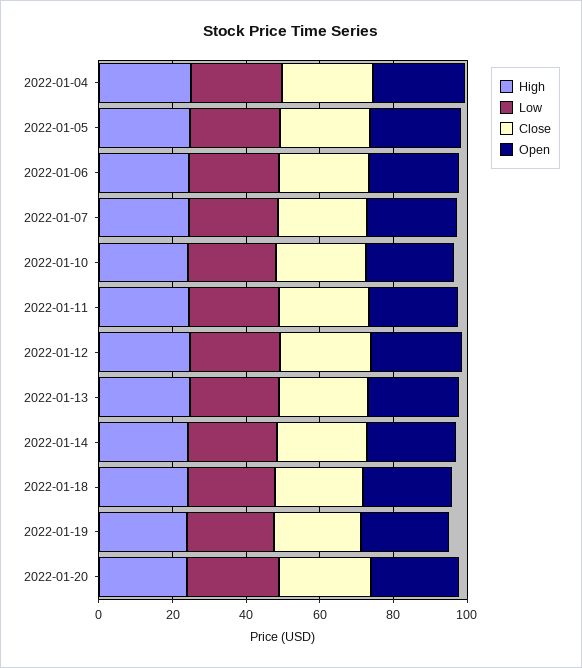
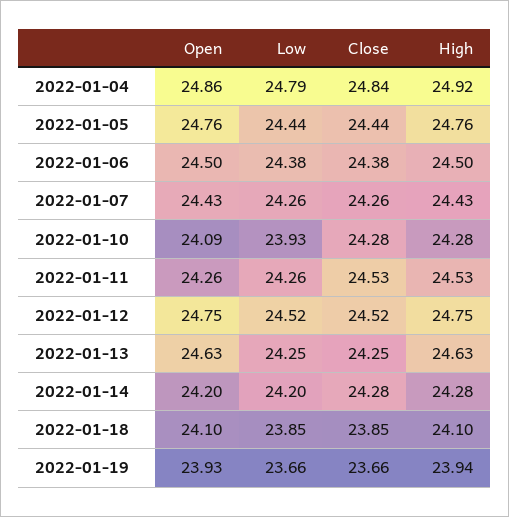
  {
    "High": {
      "2022-01-04": 24.92,
      "2022-01-05": 24.76,
      "2022-01-06": 24.5,
      "2022-01-07": 24.43,
      "2022-01-10": 24.28,
      "2022-01-11": 24.53,
      "2022-01-12": 24.75,
      "2022-01-13": 24.63,
      "2022-01-14": 24.28,
      "2022-01-18": 24.1,
-     "2022-01-19": 23.94,
+     "2022-01-19": 23.94
-     "2022-01-20": 25
    },
    "Low": {
      "2022-01-04": 24.79,
      "2022-01-05": 24.44,
      "2022-01-06": 24.38,
      "2022-01-07": 24.26,
      "2022-01-10": 23.93,
      "2022-01-11": 24.26,
      "2022-01-12": 24.52,
      "2022-01-13": 24.25,
      "2022-01-14": 24.2,
      "2022-01-18": 23.85,
-     "2022-01-19": 23.66,
+     "2022-01-19": 23.66
-     "2022-01-20": 25
    },
    "Close": {
      "2022-01-04": 24.84,
      "2022-01-05": 24.44,
      "2022-01-06": 24.38,
      "2022-01-07": 24.26,
      "2022-01-10": 24.28,
      "2022-01-11": 24.53,
      "2022-01-12": 24.52,
      "2022-01-13": 24.25,
      "2022-01-14": 24.28,
      "2022-01-18": 23.85,
-     "2022-01-19": 23.66,
+     "2022-01-19": 23.66
-     "2022-01-20": 25
    },
    "Open": {
      "2022-01-04": 24.86,
      "2022-01-05": 24.76,
      "2022-01-06": 24.5,
      "2022-01-07": 24.43,
      "2022-01-10": 24.09,
      "2022-01-11": 24.26,
      "2022-01-12": 24.75,
      "2022-01-13": 24.63,
      "2022-01-14": 24.2,
      "2022-01-18": 24.1,
-     "2022-01-19": 23.93,
+     "2022-01-19": 23.93
-     "2022-01-20": 25
    }
  }

